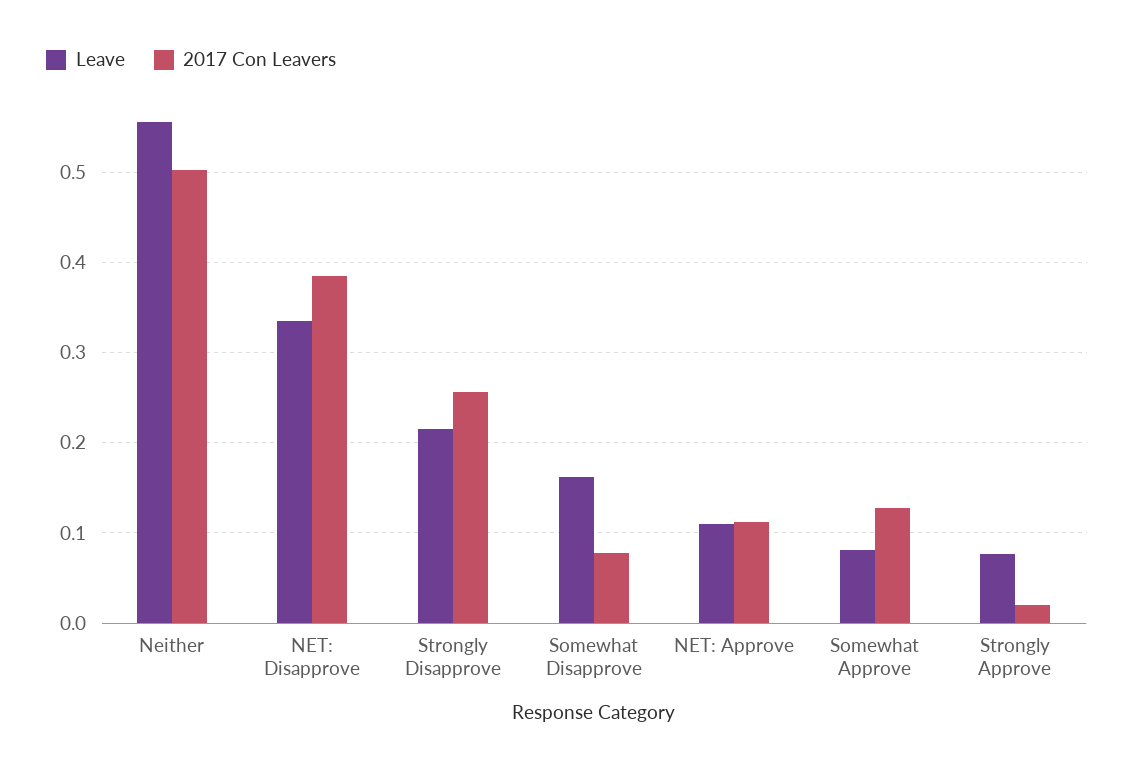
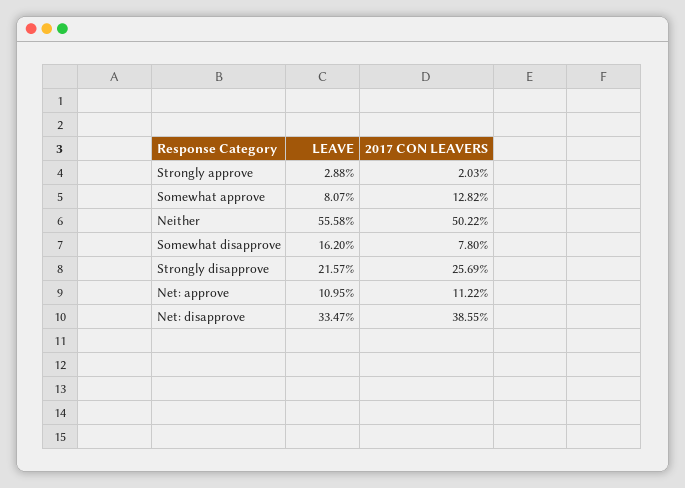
  {
    "Leave": {
      "Neither": 0.5558,
      "NET: Disapprove": 0.3347,
      "Strongly Disapprove": 0.2157,
      "Somewhat Disapprove": 0.162,
      "NET: Approve": 0.1095,
      "Somewhat Approve": 0.0807,
-     "Strongly Approve": 0.08
+     "Strongly Approve": 0.0288
    },
    "2017 Con Leavers": {
      "Neither": 0.5022,
      "NET: Disapprove": 0.3855,
      "Strongly Disapprove": 0.2569,
      "Somewhat Disapprove": 0.078,
      "NET: Approve": 0.1122,
      "Somewhat Approve": 0.1282,
      "Strongly Approve": 0.0203
    }
  }

